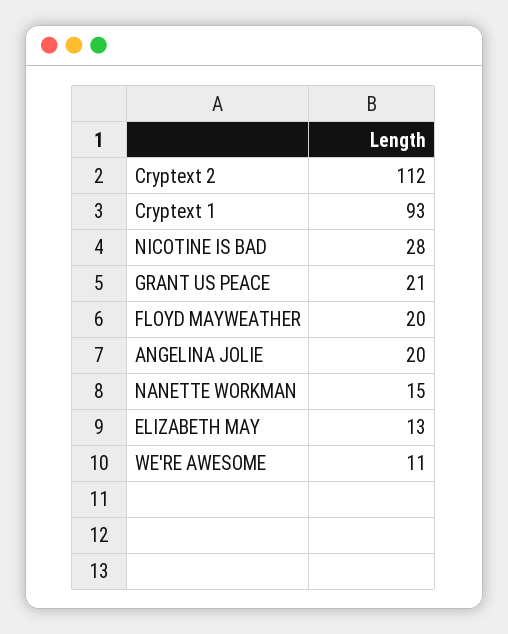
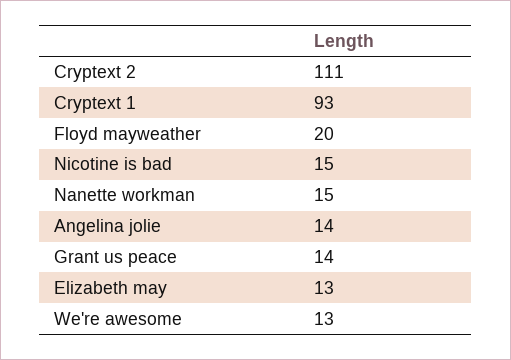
  {
-   "Cryptext 2": 112,
+   "Cryptext 2": 111,
    "Cryptext 1": 93,
-   "NICOTINE IS BAD": 28,
+   "NICOTINE IS BAD": 15,
-   "GRANT US PEACE": 21,
+   "GRANT US PEACE": 14,
    "FLOYD MAYWEATHER": 20,
-   "ANGELINA JOLIE": 20,
+   "ANGELINA JOLIE": 14,
    "NANETTE WORKMAN": 15,
    "ELIZABETH MAY": 13,
-   "WE'RE AWESOME": 11
+   "WE'RE AWESOME": 13
  }

